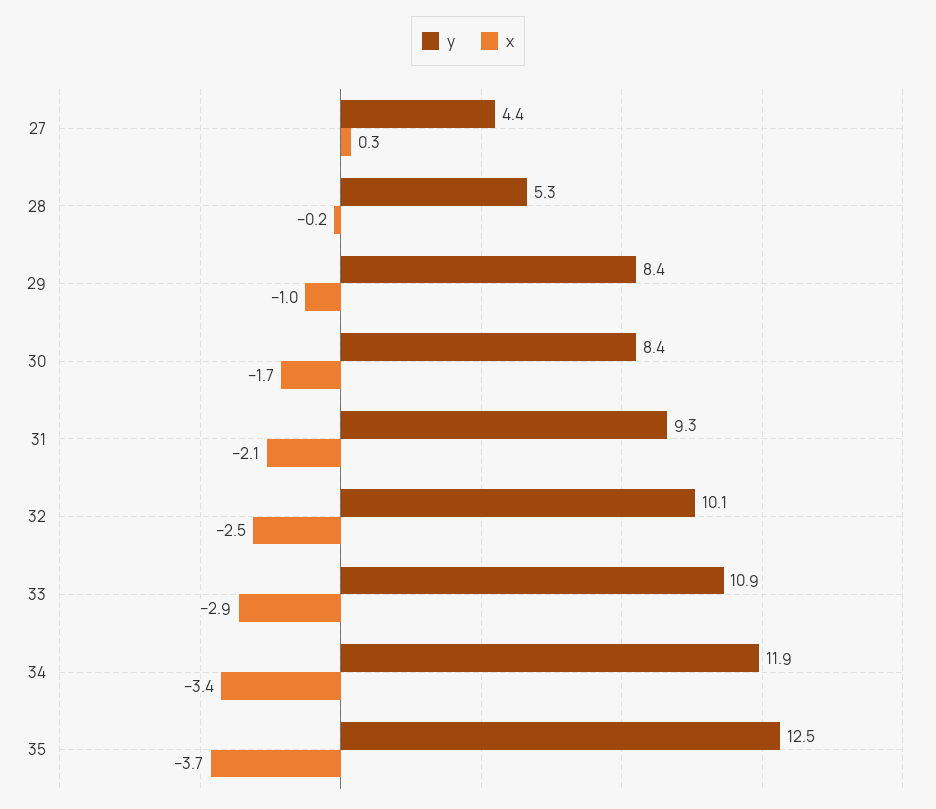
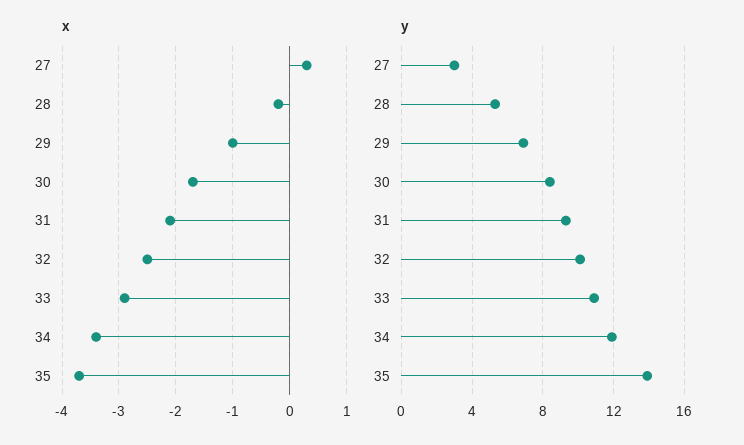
  {
    "y": {
-     "27": 4.4,
+     "27": 3,
      "28": 5.3,
-     "29": 8.4,
+     "29": 7,
      "30": 8.4,
      "31": 9.3,
      "32": 10.1,
      "33": 10.9,
      "34": 11.9,
-     "35": 12.5
+     "35": 14
    },
    "x": {
      "27": 0.3,
      "28": -0.2,
      "29": -1,
      "30": -1.7,
      "31": -2.1,
      "32": -2.5,
      "33": -2.9,
      "34": -3.4,
      "35": -3.7
    }
  }

